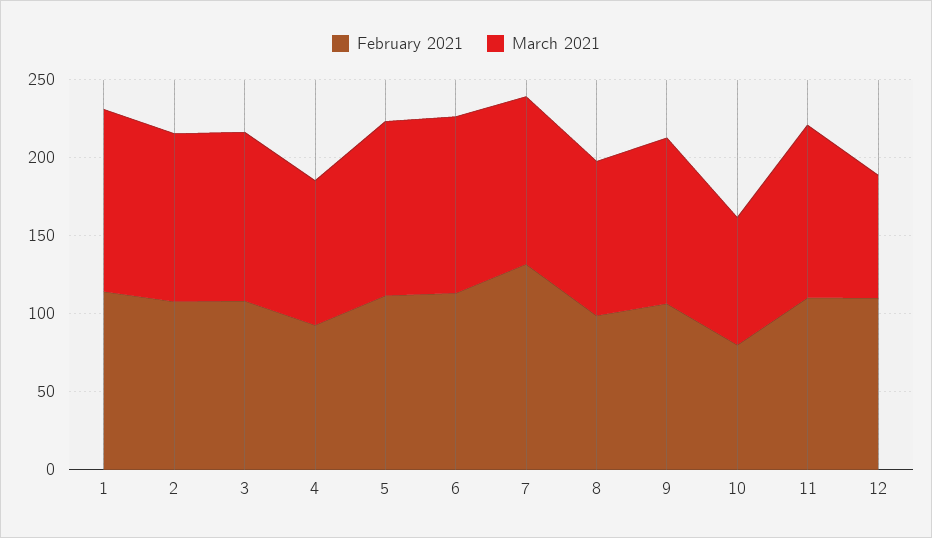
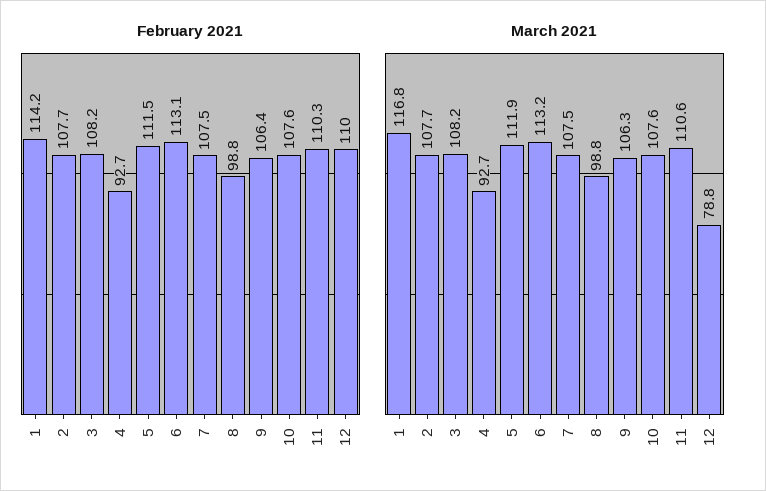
  {
    "February 2021": {
      "1": 114.2,
      "2": 107.7,
      "3": 108.2,
      "4": 92.7,
      "5": 111.5,
      "6": 113.1,
-     "7": 130,
+     "7": 107.5,
      "8": 98.8,
      "9": 106.4,
-     "10": 80,
+     "10": 107.6,
      "11": 110.3,
      "12": 110
    },
    "March 2021": {
      "1": 116.8,
      "2": 107.7,
      "3": 108.2,
      "4": 92.7,
      "5": 111.9,
      "6": 113.2,
      "7": 107.5,
      "8": 98.8,
      "9": 106.3,
-     "10": 80,
+     "10": 107.6,
      "11": 110.6,
      "12": 78.8
    }
  }

